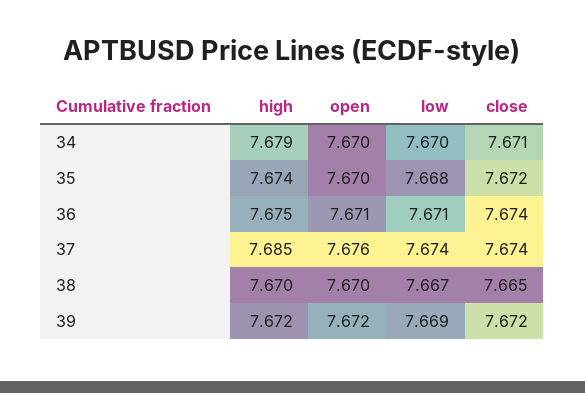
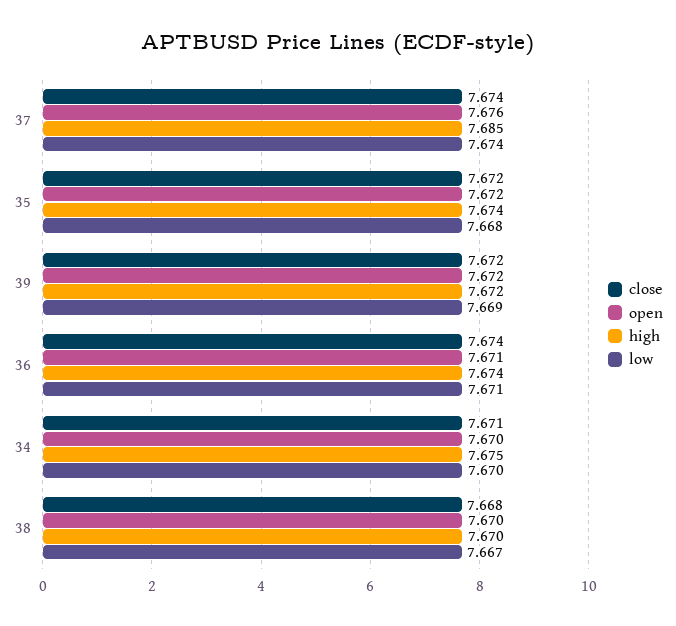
  {
    "high": {
-     "34": 7.679,
+     "34": 7.675,
      "35": 7.674,
-     "36": 7.675,
+     "36": 7.674,
      "37": 7.685,
      "38": 7.67,
      "39": 7.672
    },
    "open": {
      "34": 7.67,
-     "35": 7.67,
+     "35": 7.672,
      "36": 7.671,
      "37": 7.676,
      "38": 7.67,
      "39": 7.672
    },
    "low": {
      "34": 7.67,
      "35": 7.668,
      "36": 7.671,
      "37": 7.674,
      "38": 7.667,
      "39": 7.669
    },
    "close": {
      "34": 7.671,
      "35": 7.672,
      "36": 7.674,
      "37": 7.674,
-     "38": 7.665,
+     "38": 7.668,
      "39": 7.672
    }
  }

